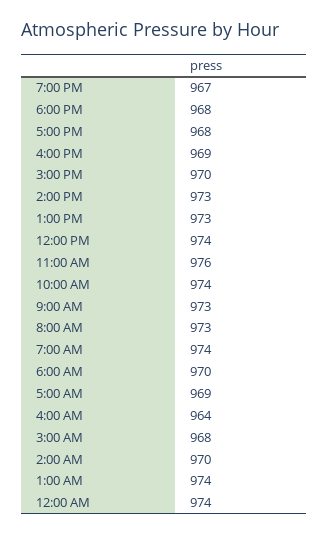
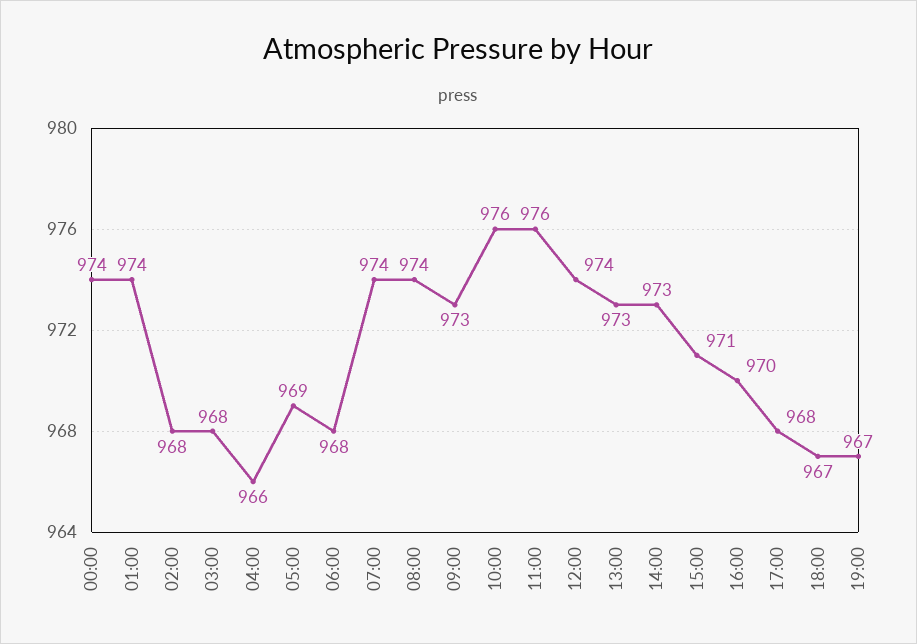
  {
    "7:00 PM": 967,
-   "6:00 PM": 968,
+   "6:00 PM": 967,
    "5:00 PM": 968,
-   "4:00 PM": 969,
+   "4:00 PM": 970,
-   "3:00 PM": 970,
+   "3:00 PM": 971,
    "2:00 PM": 973,
    "1:00 PM": 973,
    "12:00 PM": 974,
    "11:00 AM": 976,
-   "10:00 AM": 974,
+   "10:00 AM": 976,
    "9:00 AM": 973,
-   "8:00 AM": 973,
+   "8:00 AM": 974,
    "7:00 AM": 974,
-   "6:00 AM": 970,
+   "6:00 AM": 968,
    "5:00 AM": 969,
-   "4:00 AM": 964,
+   "4:00 AM": 966,
    "3:00 AM": 968,
-   "2:00 AM": 970,
+   "2:00 AM": 968,
    "1:00 AM": 974,
    "12:00 AM": 974
  }

